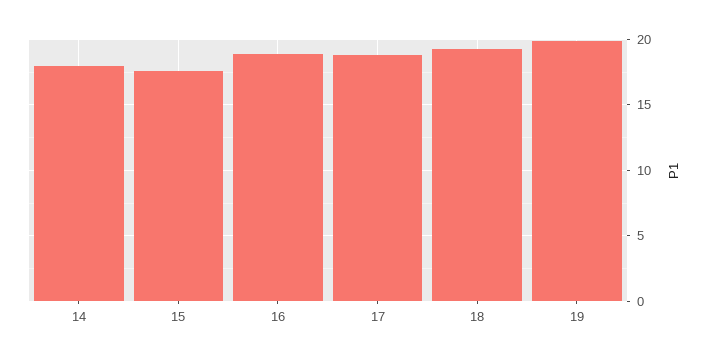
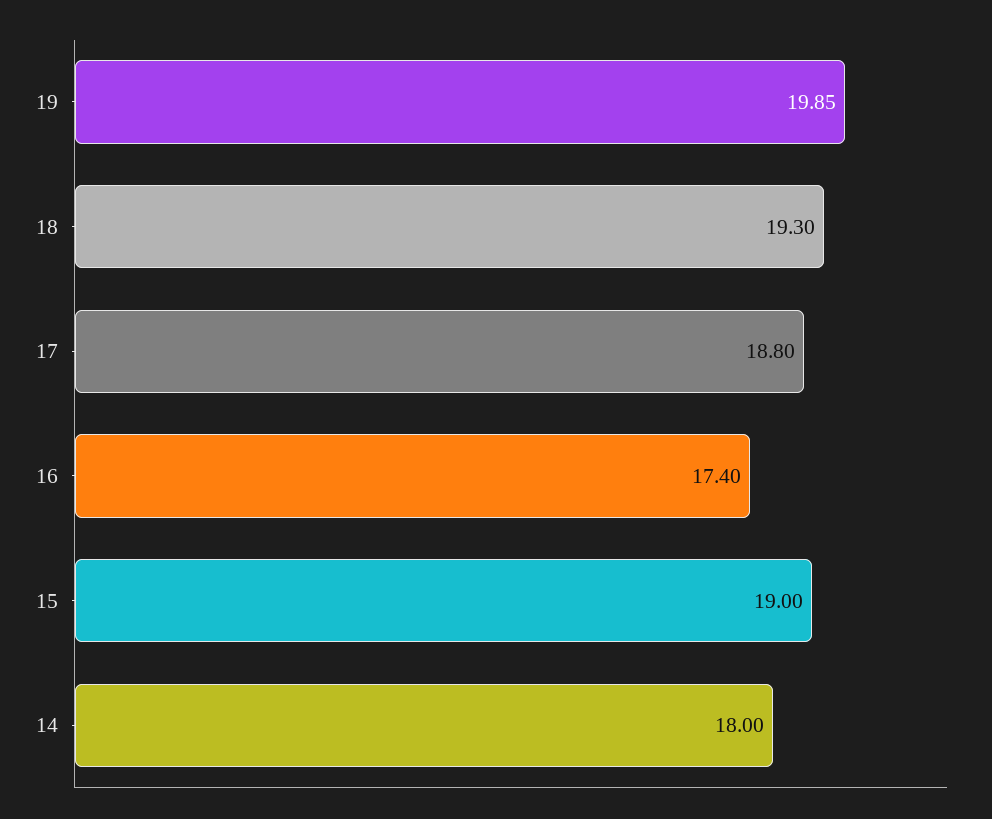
  {
    "14": 18,
-   "15": 17.5,
+   "15": 19,
-   "16": 19,
+   "16": 17.4,
    "17": 18.8,
    "18": 19.3,
    "19": 19.85
  }

